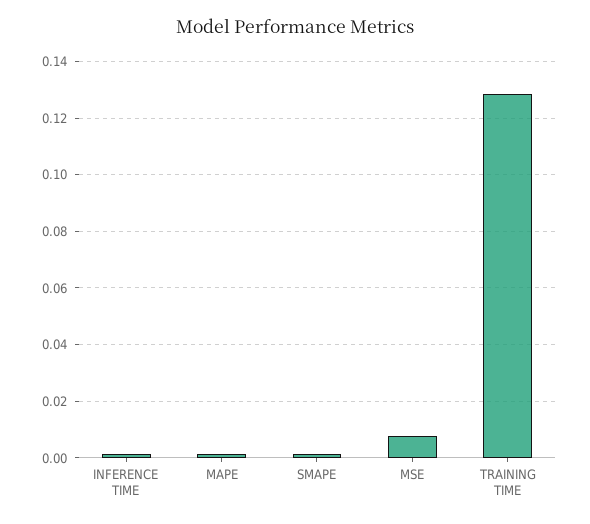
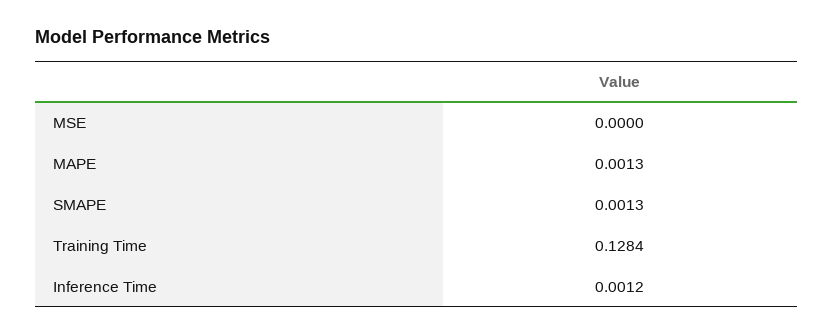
  {
    "INFERENCE TIME": 0.0012,
    "MAPE": 0.0013,
    "SMAPE": 0.0013,
-   "MSE": 0.0075,
+   "MSE": 0,
    "TRAINING TIME": 0.1284
  }

